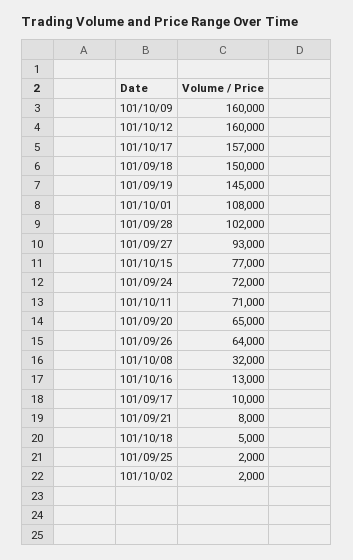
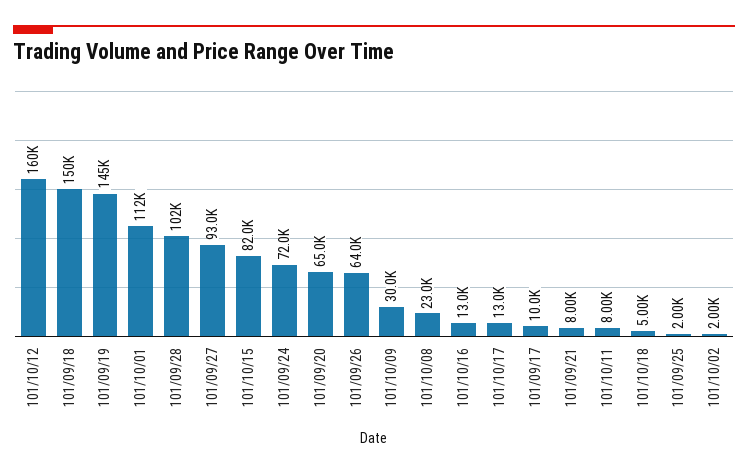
  {
-   "101/10/09": 160000,
+   "101/10/09": 30000,
    "101/10/12": 160000,
-   "101/10/17": 157000,
+   "101/10/17": 13000,
    "101/09/18": 150000,
    "101/09/19": 145000,
-   "101/10/01": 108000,
+   "101/10/01": 112000,
    "101/09/28": 102000,
    "101/09/27": 93000,
-   "101/10/15": 77000,
+   "101/10/15": 82000,
    "101/09/24": 72000,
-   "101/10/11": 71000,
+   "101/10/11": 8000,
    "101/09/20": 65000,
    "101/09/26": 64000,
-   "101/10/08": 32000,
+   "101/10/08": 23000,
    "101/10/16": 13000,
    "101/09/17": 10000,
    "101/09/21": 8000,
    "101/10/18": 5000,
    "101/09/25": 2000,
    "101/10/02": 2000
  }

